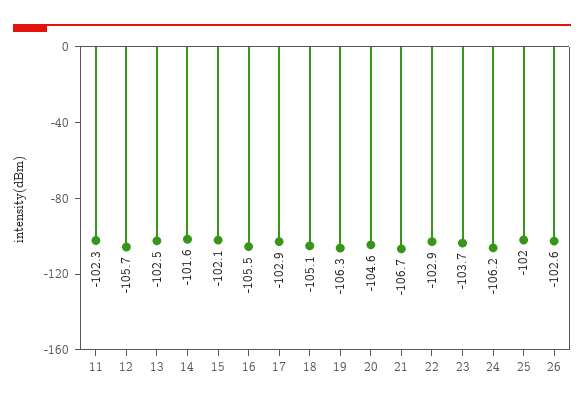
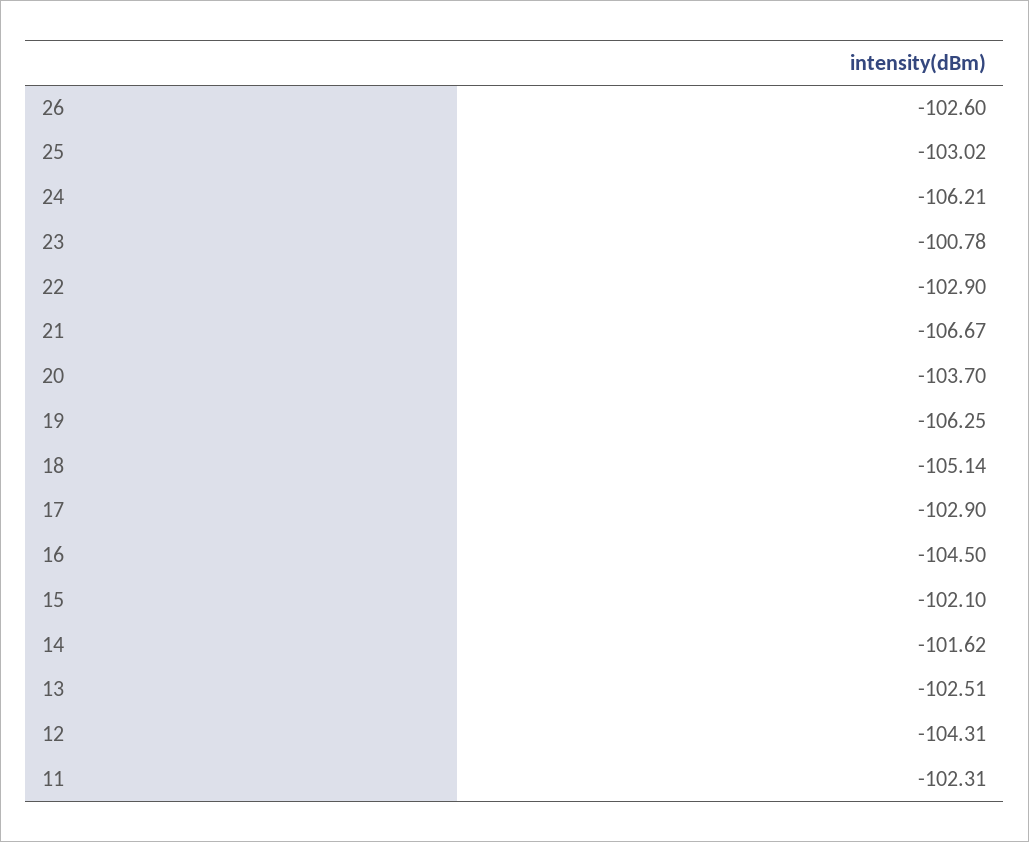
  {
    "11": -102.31,
-   "12": -105.7,
+   "12": -104.31,
    "13": -102.51,
    "14": -101.62,
    "15": -102.1,
-   "16": -105.5,
+   "16": -104.5,
    "17": -102.9,
    "18": -105.14,
    "19": -106.25,
-   "20": -104.6,
+   "20": -103.7,
    "21": -106.67,
    "22": -102.9,
-   "23": -103.7,
+   "23": -100.78,
    "24": -106.21,
-   "25": -102,
+   "25": -103.02,
    "26": -102.6
  }

